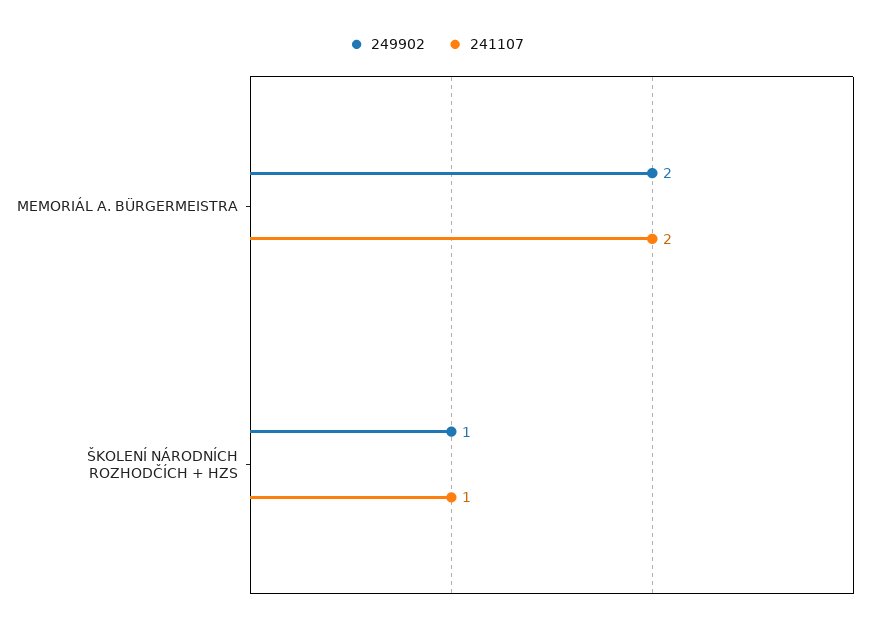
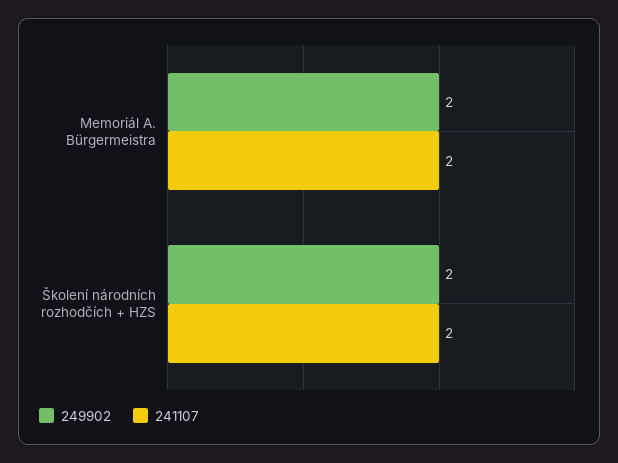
  {
    "249902": {
      "MEMORIÁL A. BÜRGERMEISTRA": 2,
-     "ŠKOLENÍ NÁRODNÍCH ROZHODČÍCH + HZS": 1
+     "ŠKOLENÍ NÁRODNÍCH ROZHODČÍCH + HZS": 2
    },
    "241107": {
      "MEMORIÁL A. BÜRGERMEISTRA": 2,
-     "ŠKOLENÍ NÁRODNÍCH ROZHODČÍCH + HZS": 1
+     "ŠKOLENÍ NÁRODNÍCH ROZHODČÍCH + HZS": 2
    }
  }

